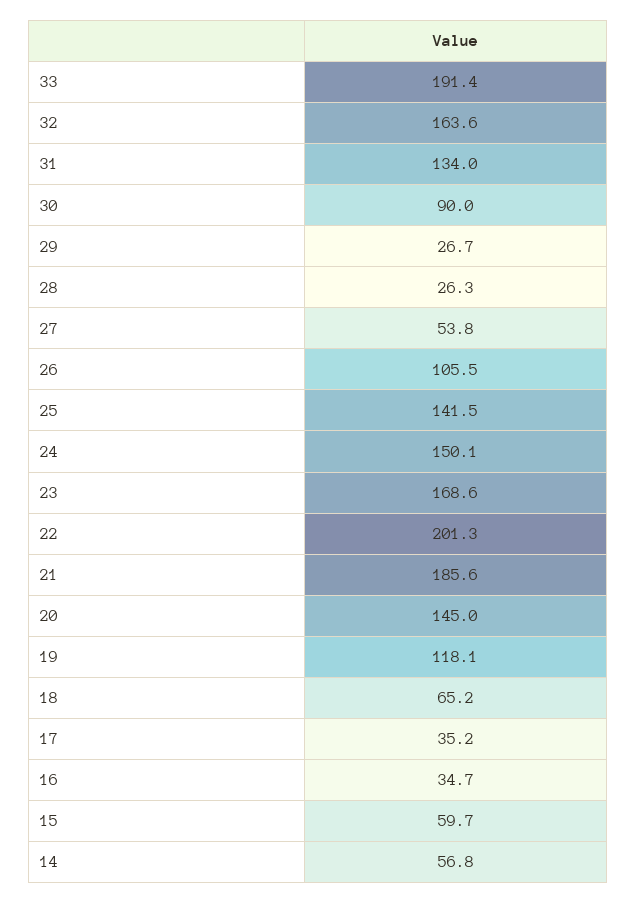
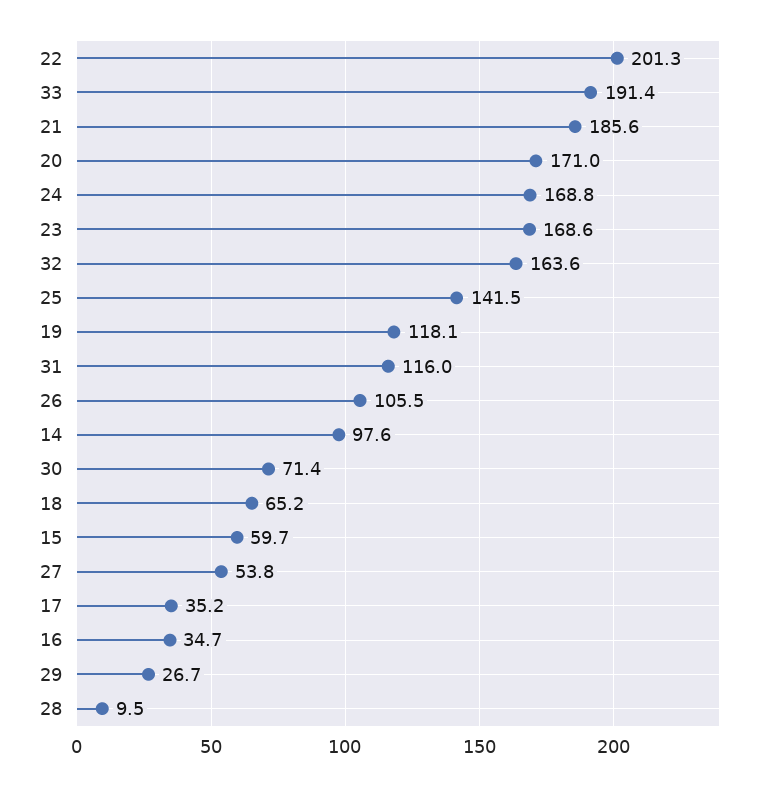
  {
    "33": 191.4,
    "32": 163.6,
-   "31": 134,
+   "31": 116,
-   "30": 90,
+   "30": 71.4,
    "29": 26.7,
-   "28": 26.3,
+   "28": 9.5,
    "27": 53.8,
    "26": 105.5,
    "25": 141.5,
-   "24": 150.1,
+   "24": 168.8,
    "23": 168.6,
    "22": 201.3,
    "21": 185.6,
-   "20": 145,
+   "20": 171,
    "19": 118.1,
    "18": 65.2,
    "17": 35.2,
    "16": 34.7,
    "15": 59.7,
-   "14": 56.8
+   "14": 97.6
  }

